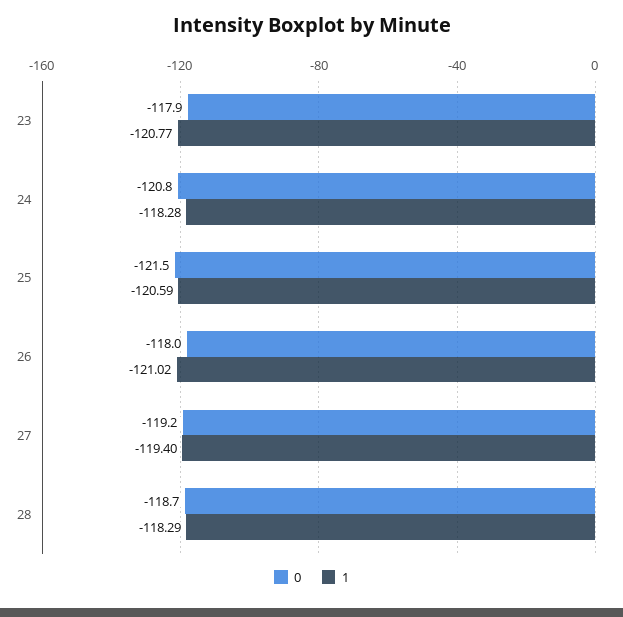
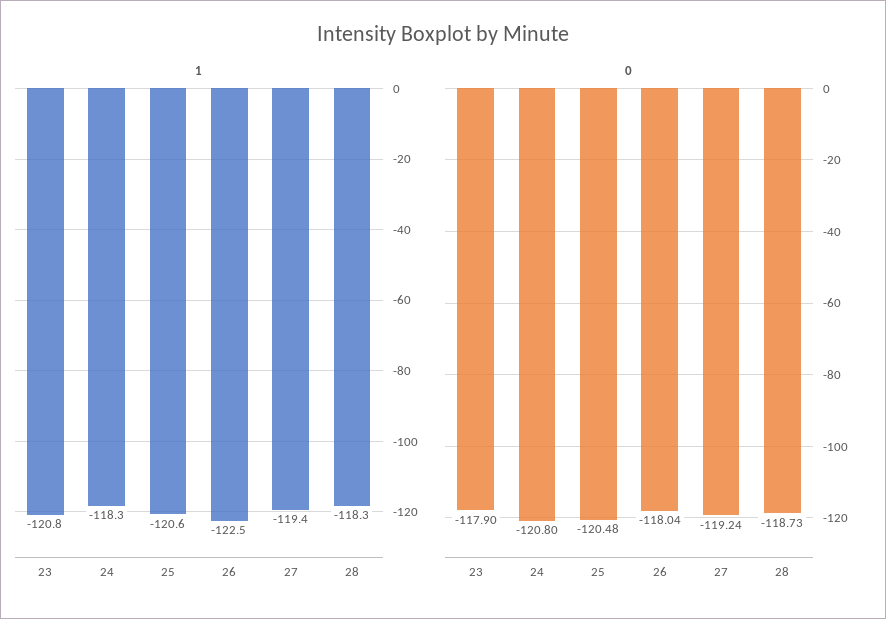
  {
    "0": {
      "23": -117.9,
      "24": -120.8,
-     "25": -121.5,
+     "25": -120.48,
      "26": -118.04,
      "27": -119.24,
      "28": -118.73
    },
    "1": {
      "23": -120.77,
      "24": -118.28,
      "25": -120.59,
-     "26": -121.02,
+     "26": -122.5,
      "27": -119.4,
      "28": -118.29
    }
  }

